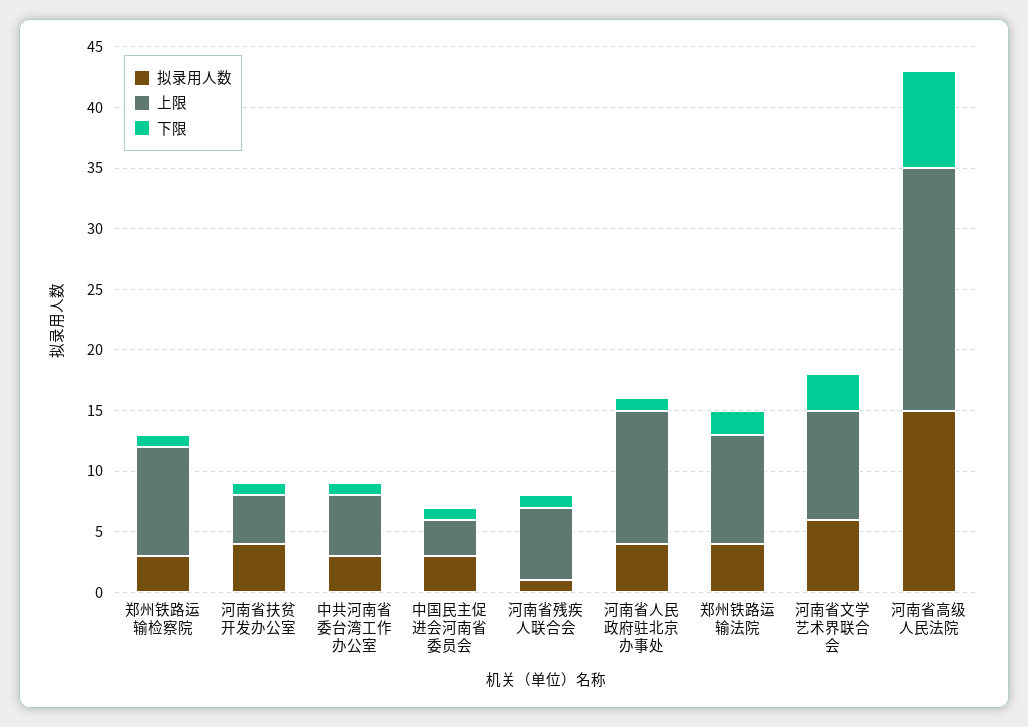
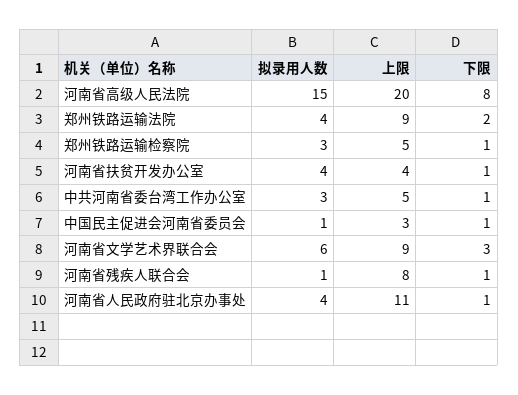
  {
    "拟录用人数": {
      "郑州铁路运输检察院": 3,
      "河南省扶贫开发办公室": 4,
      "中共河南省委台湾工作办公室": 3,
-     "中国民主促进会河南省委员会": 3,
+     "中国民主促进会河南省委员会": 1,
      "河南省残疾人联合会": 1,
      "河南省人民政府驻北京办事处": 4,
      "郑州铁路运输法院": 4,
      "河南省文学艺术界联合会": 6,
      "河南省高级人民法院": 15
    },
    "上限": {
-     "郑州铁路运输检察院": 9,
+     "郑州铁路运输检察院": 5,
      "河南省扶贫开发办公室": 4,
      "中共河南省委台湾工作办公室": 5,
      "中国民主促进会河南省委员会": 3,
-     "河南省残疾人联合会": 6,
+     "河南省残疾人联合会": 8,
      "河南省人民政府驻北京办事处": 11,
      "郑州铁路运输法院": 9,
      "河南省文学艺术界联合会": 9,
      "河南省高级人民法院": 20
    },
    "下限": {
      "郑州铁路运输检察院": 1,
      "河南省扶贫开发办公室": 1,
      "中共河南省委台湾工作办公室": 1,
      "中国民主促进会河南省委员会": 1,
      "河南省残疾人联合会": 1,
      "河南省人民政府驻北京办事处": 1,
      "郑州铁路运输法院": 2,
      "河南省文学艺术界联合会": 3,
      "河南省高级人民法院": 8
    }
  }

